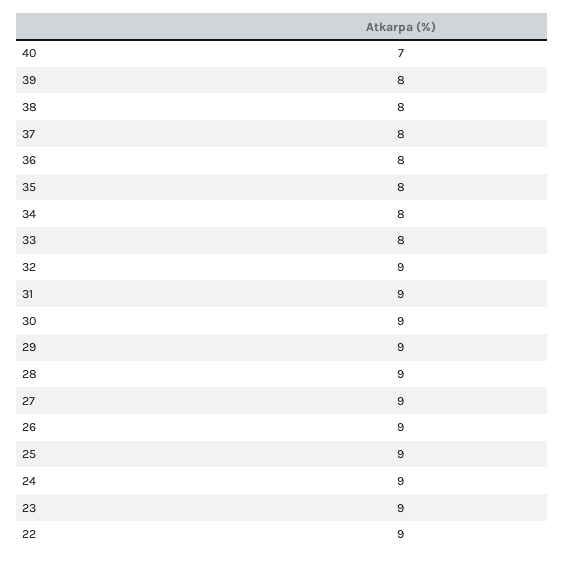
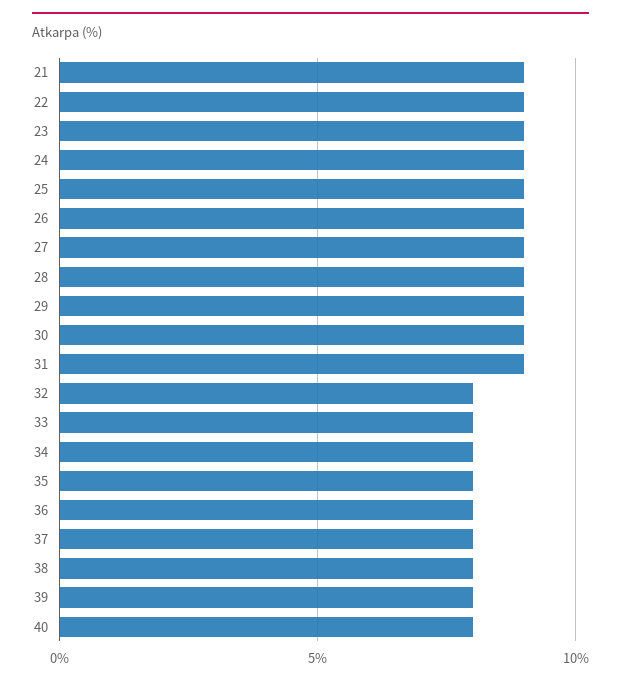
  {
-   "40": 7,
+   "40": 8,
    "39": 8,
    "38": 8,
    "37": 8,
    "36": 8,
    "35": 8,
    "34": 8,
    "33": 8,
-   "32": 9,
+   "32": 8,
    "31": 9,
    "30": 9,
    "29": 9,
    "28": 9,
    "27": 9,
    "26": 9,
    "25": 9,
    "24": 9,
    "23": 9,
-   "22": 9
+   "22": 9,
+   "21": 9
  }

